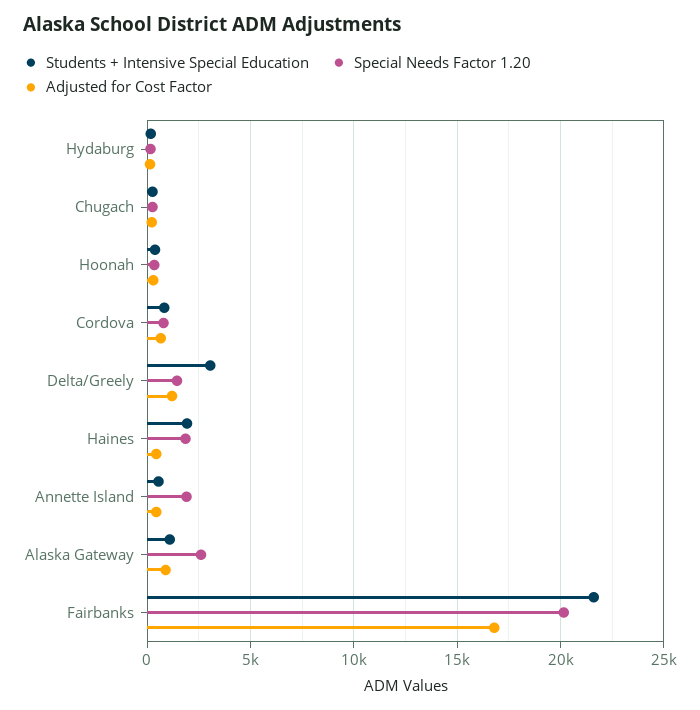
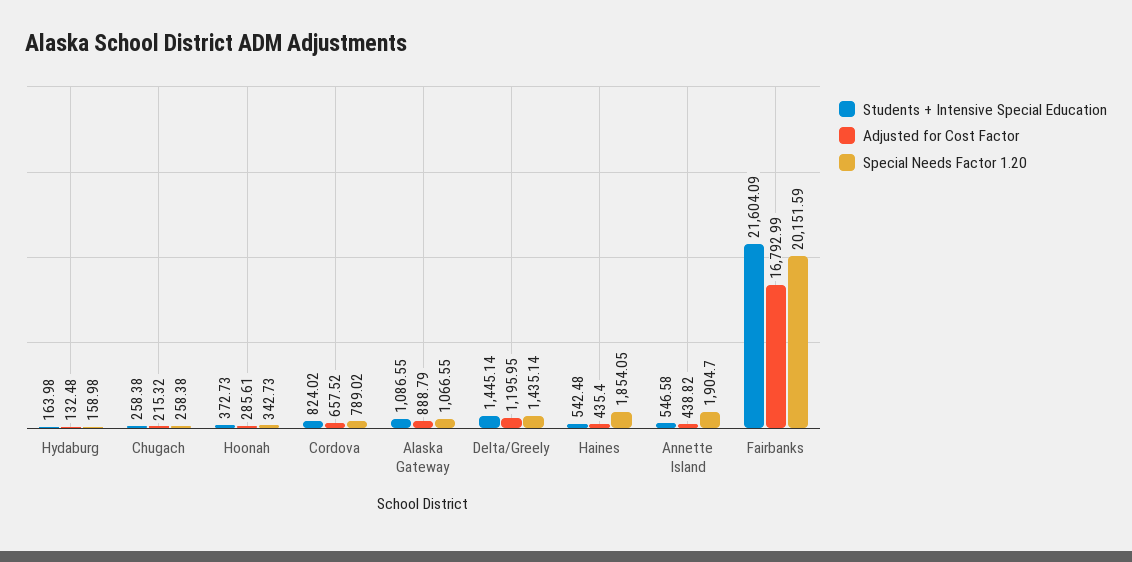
  {
    "Students + Intensive Special Education": {
      "Hydaburg": 163.98,
      "Chugach": 258.38,
      "Hoonah": 372.73,
      "Cordova": 824.02,
-     "Delta/Greely": 3000,
+     "Delta/Greely": 1445.14,
-     "Haines": 2000,
+     "Haines": 542.48,
      "Annette Island": 546.58,
      "Alaska Gateway": 1086.55,
      "Fairbanks": 21604.09
    },
    "Special Needs Factor 1.20": {
      "Hydaburg": 158.98,
      "Chugach": 258.38,
      "Hoonah": 342.73,
      "Cordova": 789.02,
      "Delta/Greely": 1435.14,
      "Haines": 1854.05,
      "Annette Island": 1904.7,
-     "Alaska Gateway": 2500,
+     "Alaska Gateway": 1066.55,
      "Fairbanks": 20151.59
    },
    "Adjusted for Cost Factor": {
      "Hydaburg": 132.48,
      "Chugach": 215.32,
      "Hoonah": 285.61,
      "Cordova": 657.52,
      "Delta/Greely": 1195.95,
      "Haines": 435.4,
      "Annette Island": 438.82,
      "Alaska Gateway": 888.79,
      "Fairbanks": 16792.99
    }
  }

